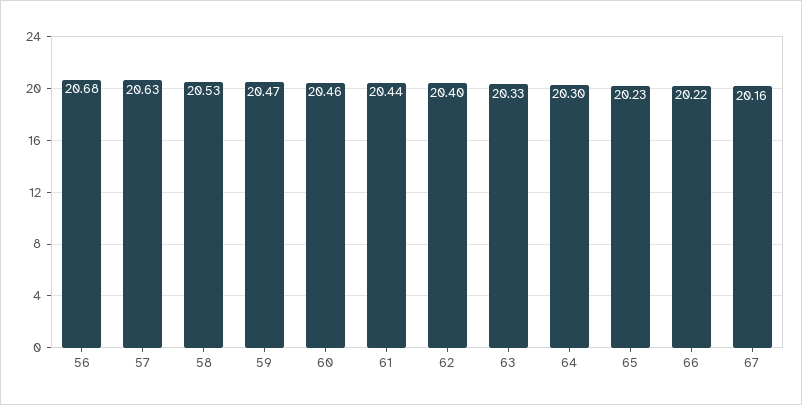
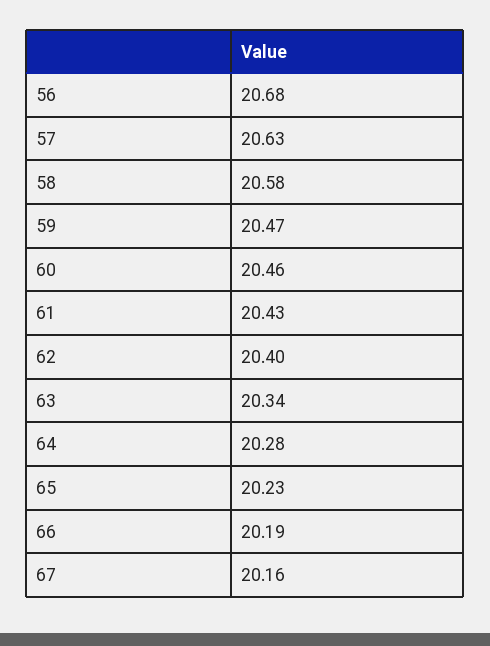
  {
    "56": 20.68,
    "57": 20.63,
-   "58": 20.53,
+   "58": 20.58,
    "59": 20.47,
    "60": 20.46,
-   "61": 20.44,
+   "61": 20.43,
    "62": 20.4,
-   "63": 20.33,
+   "63": 20.34,
-   "64": 20.3,
+   "64": 20.28,
    "65": 20.23,
-   "66": 20.22,
+   "66": 20.19,
    "67": 20.16
  }

